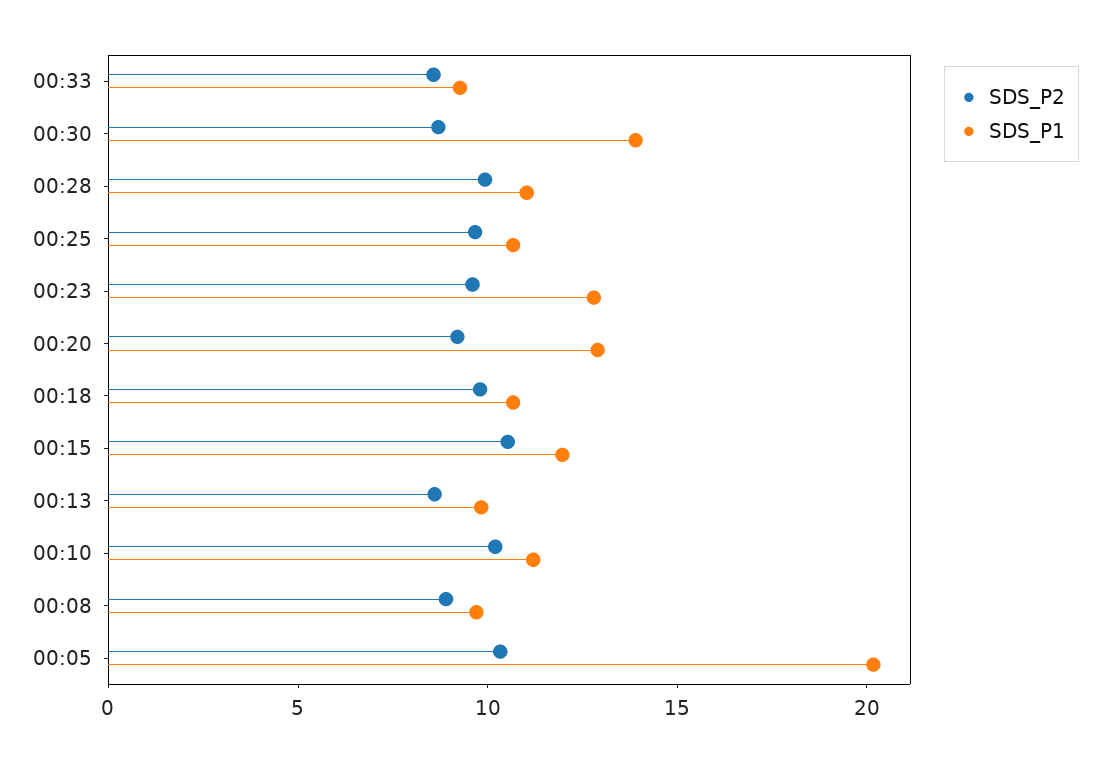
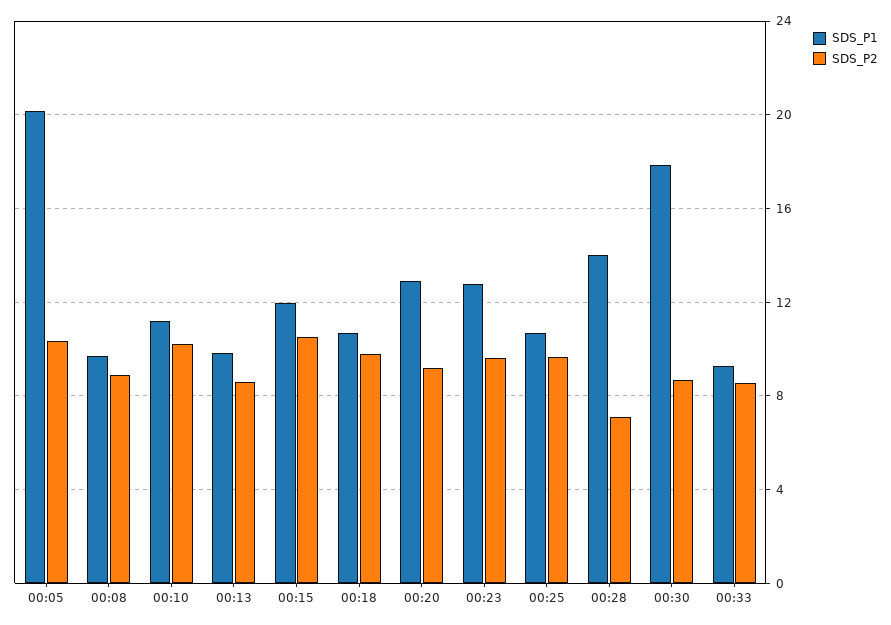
  {
    "SDS_P2": {
      "00:33": 8.5,
      "00:30": 8.5,
-     "00:28": 10,
+     "00:28": 7,
      "00:25": 9.5,
      "00:23": 9.5,
      "00:20": 9,
      "00:18": 10,
      "00:15": 10.5,
      "00:13": 8.5,
      "00:10": 10,
      "00:08": 9,
      "00:05": 10.5
    },
    "SDS_P1": {
      "00:33": 9.5,
-     "00:30": 14,
+     "00:30": 18,
-     "00:28": 11,
+     "00:28": 14,
      "00:25": 10.5,
      "00:23": 13,
      "00:20": 13,
      "00:18": 10.5,
      "00:15": 12,
      "00:13": 10,
      "00:10": 11,
      "00:08": 9.5,
      "00:05": 20
    }
  }

